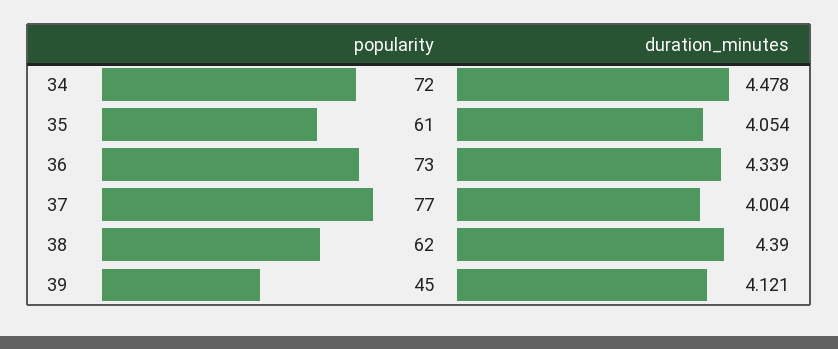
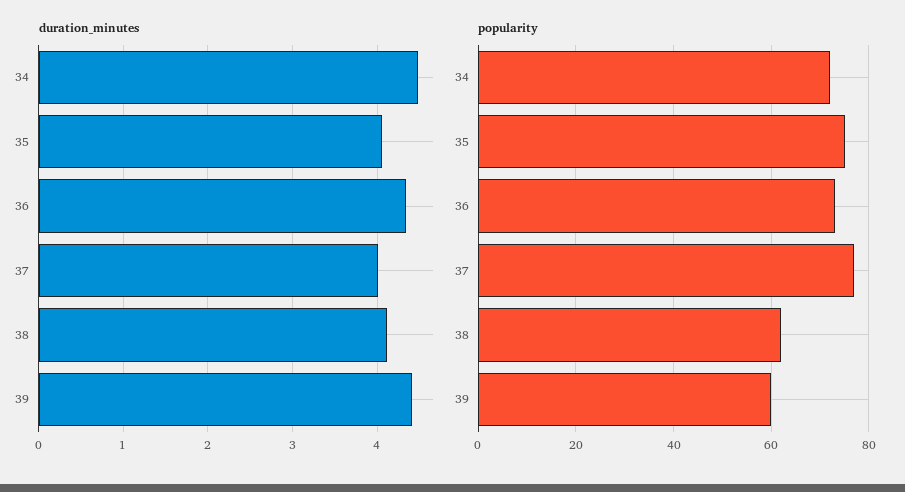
  {
    "popularity": {
      "34": 72,
-     "35": 61,
+     "35": 75,
      "36": 73,
      "37": 77,
      "38": 62,
-     "39": 45
+     "39": 60
    },
    "duration_minutes": {
      "34": 4.478,
      "35": 4.054,
      "36": 4.339,
      "37": 4.004,
-     "38": 4.39,
+     "38": 4.1,
-     "39": 4.121
+     "39": 4.4
    }
  }

